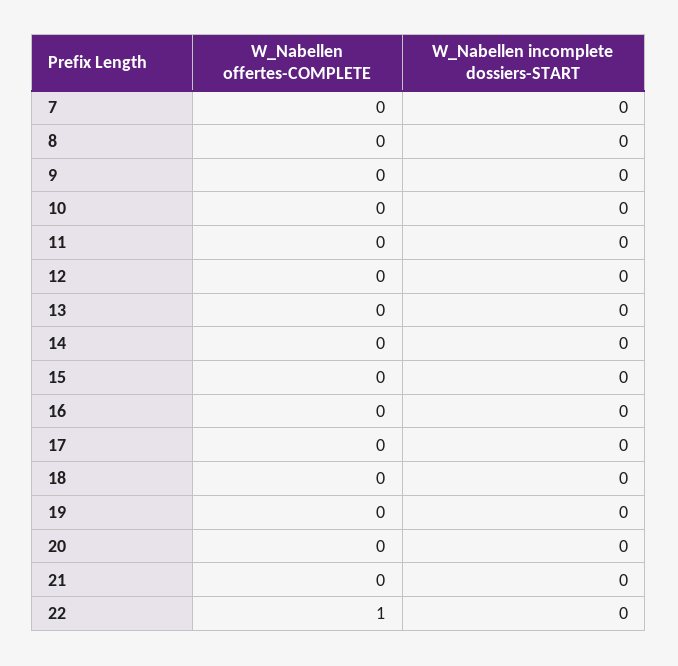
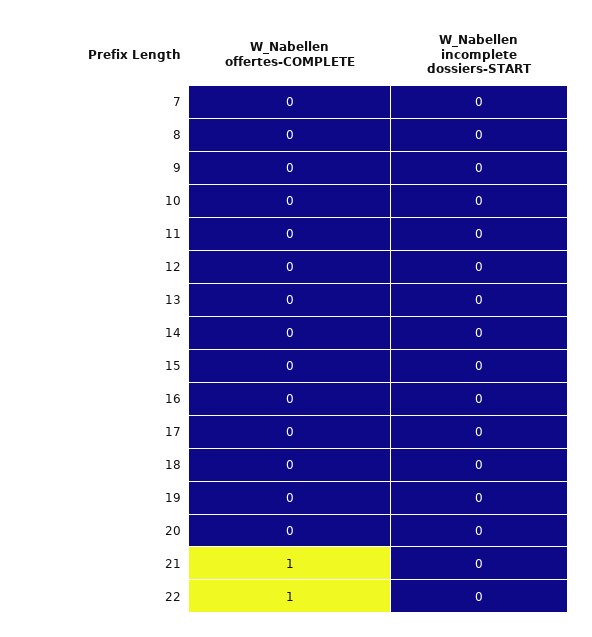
  {
    "W_Nabellen offertes-COMPLETE": {
      "7": 0,
      "8": 0,
      "9": 0,
      "10": 0,
      "11": 0,
      "12": 0,
      "13": 0,
      "14": 0,
      "15": 0,
      "16": 0,
      "17": 0,
      "18": 0,
      "19": 0,
      "20": 0,
-     "21": 0,
+     "21": 1,
      "22": 1
    },
    "W_Nabellen incomplete dossiers-START": {
      "7": 0,
      "8": 0,
      "9": 0,
      "10": 0,
      "11": 0,
      "12": 0,
      "13": 0,
      "14": 0,
      "15": 0,
      "16": 0,
      "17": 0,
      "18": 0,
      "19": 0,
      "20": 0,
      "21": 0,
      "22": 0
    }
  }

